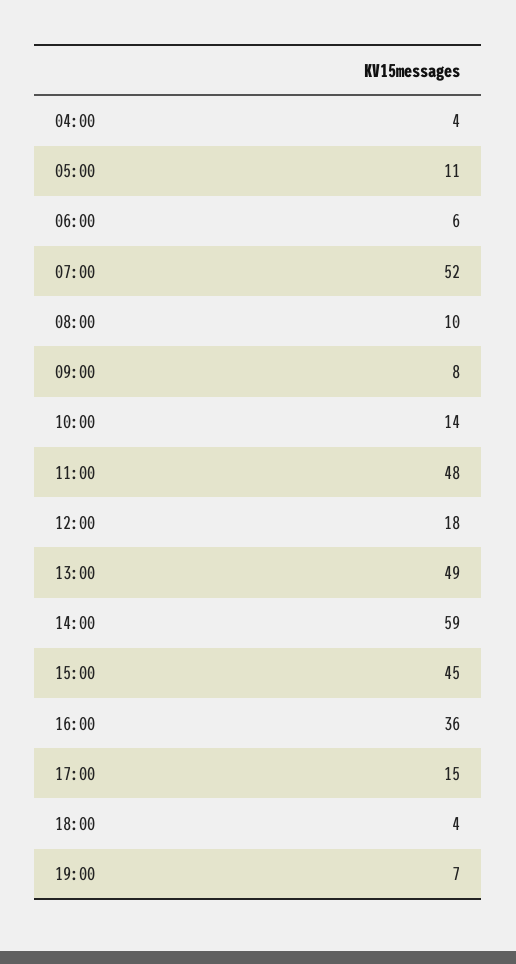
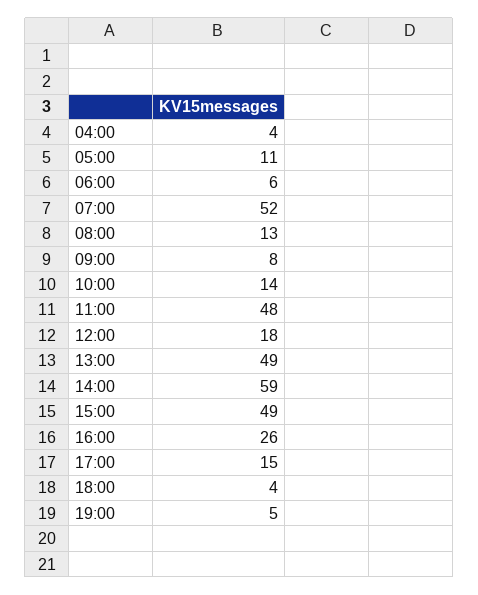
  {
    "04:00": 4,
    "05:00": 11,
    "06:00": 6,
    "07:00": 52,
-   "08:00": 10,
+   "08:00": 13,
    "09:00": 8,
    "10:00": 14,
    "11:00": 48,
    "12:00": 18,
    "13:00": 49,
    "14:00": 59,
-   "15:00": 45,
+   "15:00": 49,
-   "16:00": 36,
+   "16:00": 26,
    "17:00": 15,
    "18:00": 4,
-   "19:00": 7
+   "19:00": 5
  }

